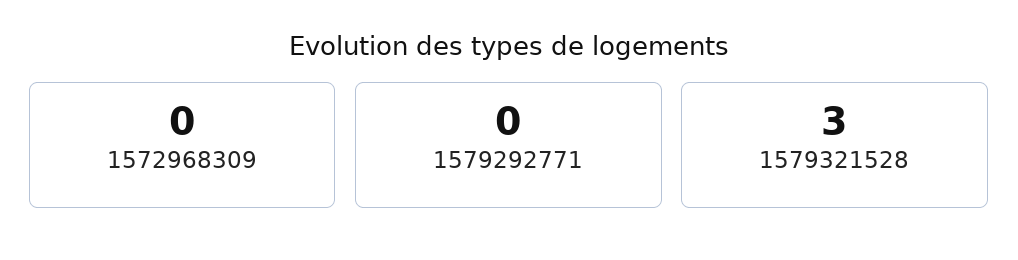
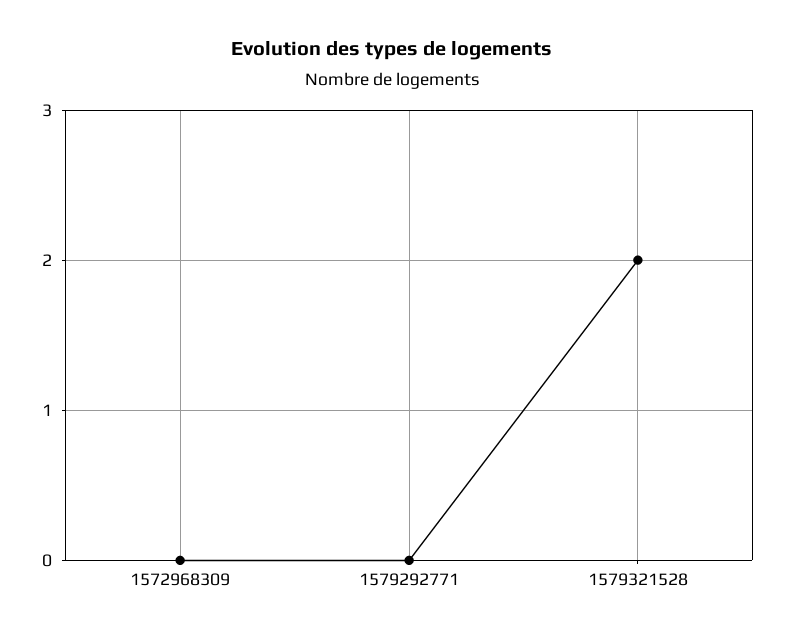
  {
    "1572968309": 0,
    "1579292771": 0,
-   "1579321528": 3
+   "1579321528": 2
  }

